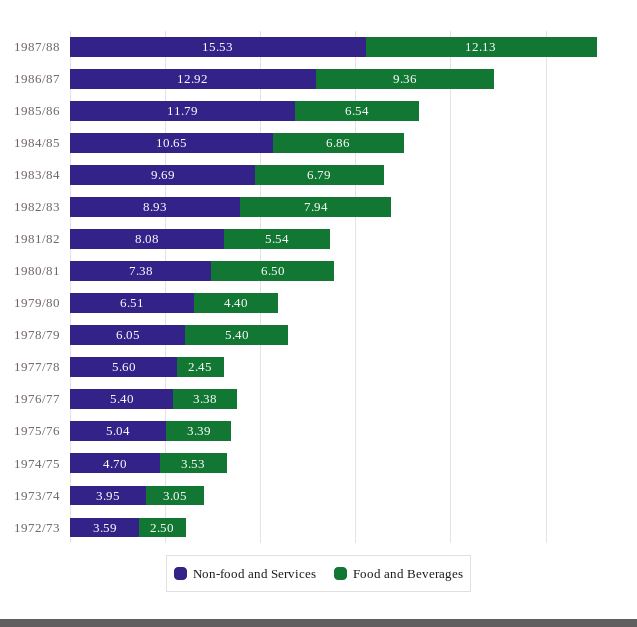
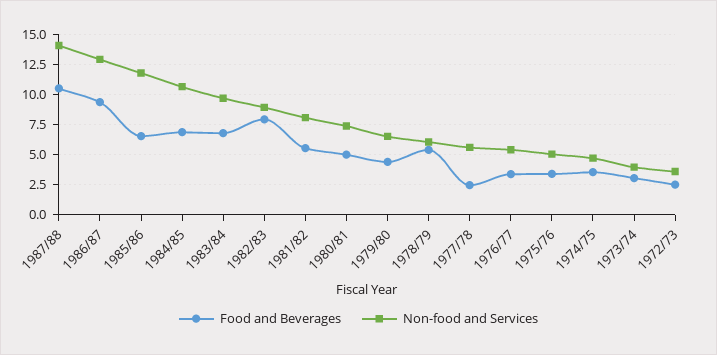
  {
    "Non-food and Services": {
-     "1987/88": 15.53,
+     "1987/88": 14,
      "1986/87": 12.92,
      "1985/86": 11.79,
      "1984/85": 10.65,
      "1983/84": 9.69,
      "1982/83": 8.93,
      "1981/82": 8.08,
      "1980/81": 7.38,
      "1979/80": 6.51,
      "1978/79": 6.05,
      "1977/78": 5.6,
      "1976/77": 5.4,
      "1975/76": 5.04,
      "1974/75": 4.7,
      "1973/74": 3.95,
      "1972/73": 3.59
    },
    "Food and Beverages": {
-     "1987/88": 12.13,
+     "1987/88": 10.5,
      "1986/87": 9.36,
      "1985/86": 6.54,
      "1984/85": 6.86,
      "1983/84": 6.79,
      "1982/83": 7.94,
      "1981/82": 5.54,
-     "1980/81": 6.5,
+     "1980/81": 5,
      "1979/80": 4.4,
      "1978/79": 5.4,
      "1977/78": 2.45,
      "1976/77": 3.38,
      "1975/76": 3.39,
      "1974/75": 3.53,
      "1973/74": 3.05,
      "1972/73": 2.5
    }
  }

